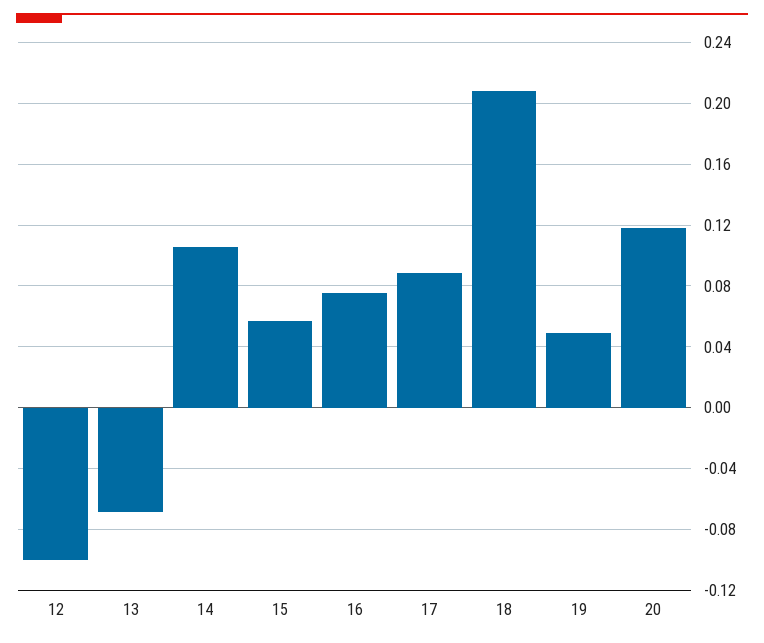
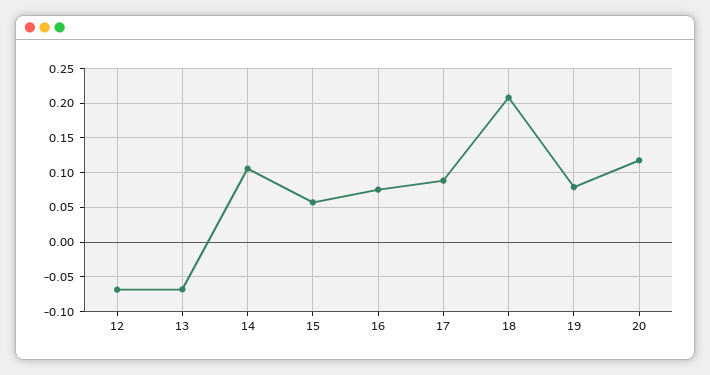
  {
-   "12": -0.1,
+   "12": -0.07,
    "13": -0.07,
    "14": 0.105,
    "15": 0.055,
    "16": 0.075,
    "17": 0.09,
    "18": 0.21,
-   "19": 0.05,
+   "19": 0.08,
    "20": 0.12
  }

